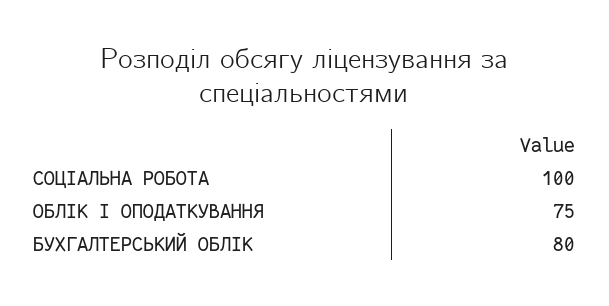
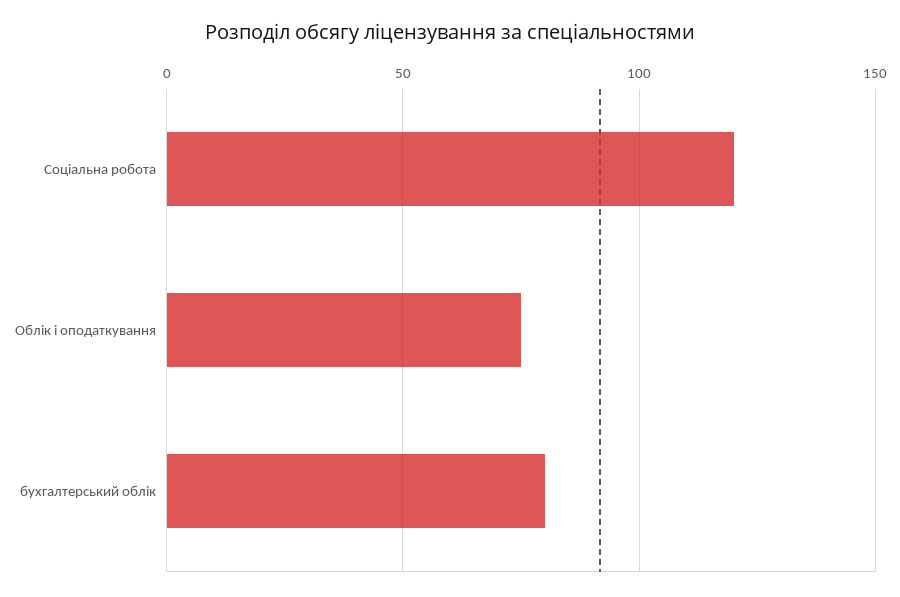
  {
-   "СОЦІАЛЬНА РОБОТА": 100,
+   "СОЦІАЛЬНА РОБОТА": 120,
    "ОБЛІК І ОПОДАТКУВАННЯ": 75,
    "БУХГАЛТЕРСЬКИЙ ОБЛІК": 80
  }

